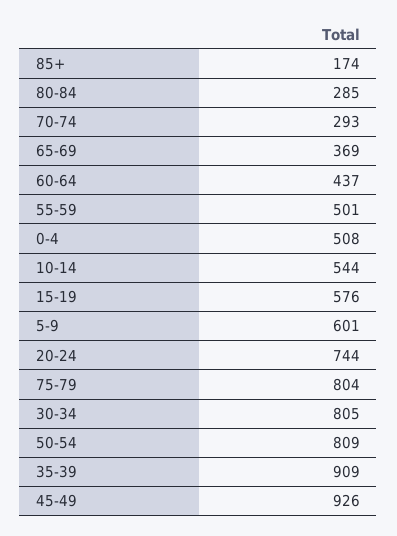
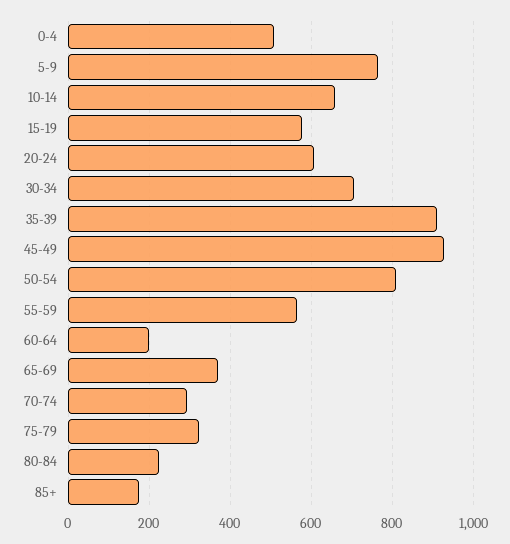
  {
    "85+": 174,
-   "80-84": 285,
+   "80-84": 220,
    "70-74": 293,
    "65-69": 369,
-   "60-64": 437,
+   "60-64": 200,
-   "55-59": 501,
+   "55-59": 560,
    "0-4": 508,
-   "10-14": 544,
+   "10-14": 660,
    "15-19": 576,
-   "5-9": 601,
+   "5-9": 760,
-   "20-24": 744,
+   "20-24": 600,
-   "75-79": 804,
+   "75-79": 320,
-   "30-34": 805,
+   "30-34": 700,
    "50-54": 809,
    "35-39": 909,
    "45-49": 926
  }

